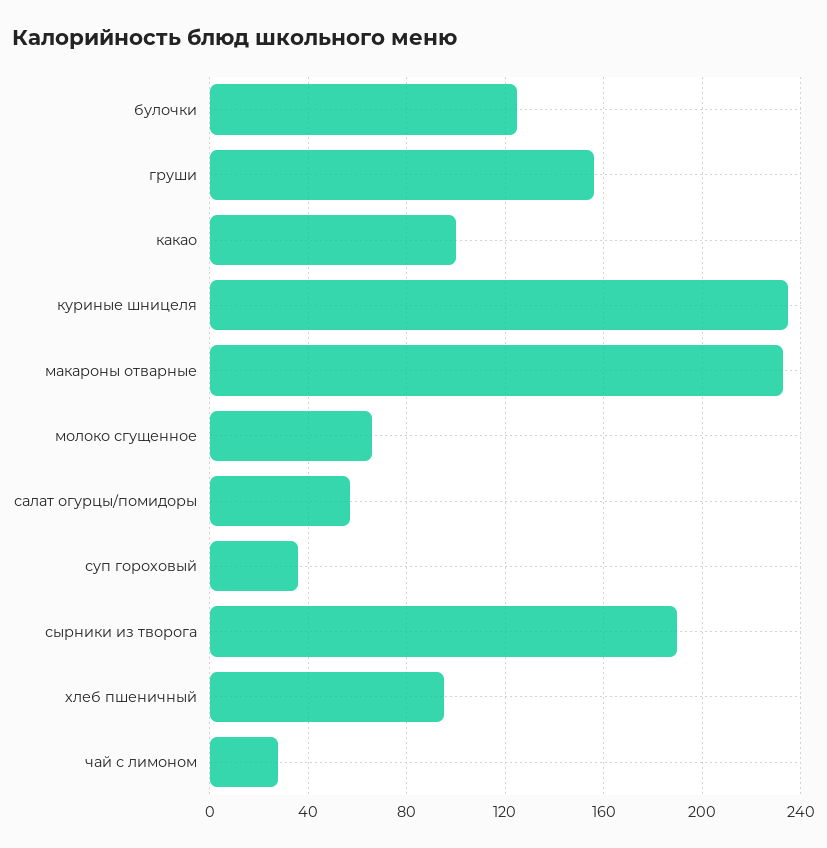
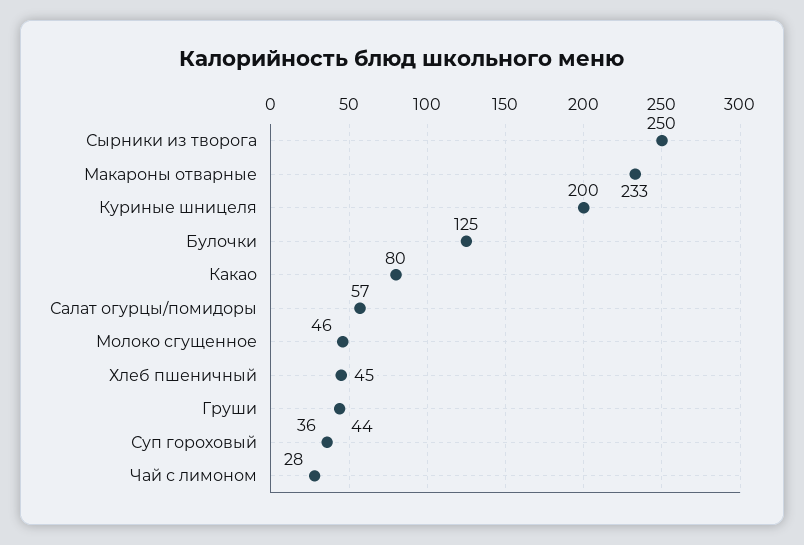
  {
    "булочки": 125,
-   "груши": 155,
+   "груши": 44,
-   "какао": 100,
+   "какао": 80,
-   "куриные шницеля": 235,
+   "куриные шницеля": 200,
    "макароны отварные": 233,
-   "молоко сгущенное": 65,
+   "молоко сгущенное": 46,
    "салат огурцы/помидоры": 57,
    "суп гороховый": 36,
-   "сырники из творога": 190,
+   "сырники из творога": 250,
-   "хлеб пшеничный": 95,
+   "хлеб пшеничный": 45,
    "чай с лимоном": 28
  }

